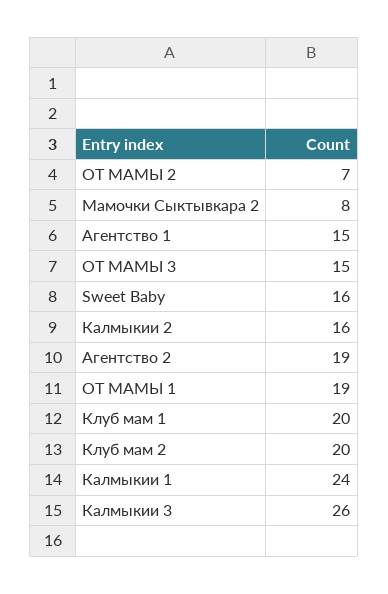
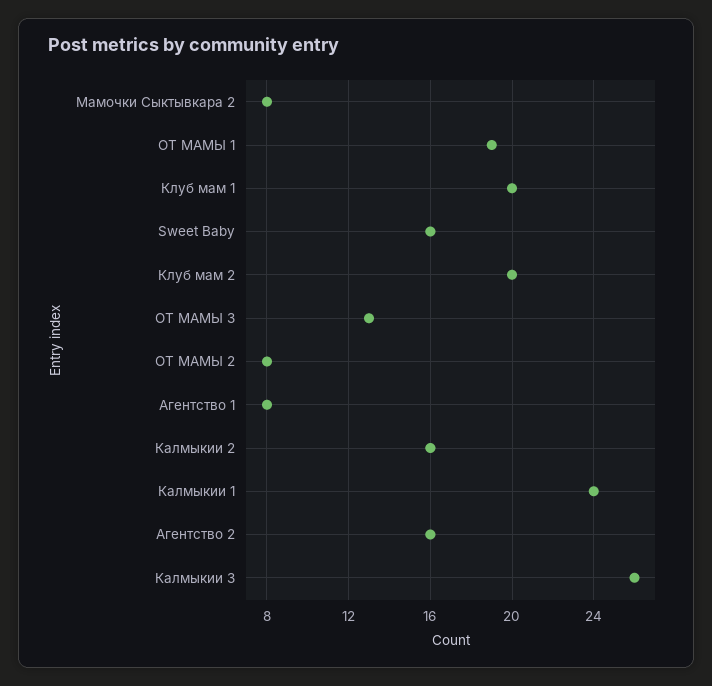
  {
-   "ОТ МАМЫ 2": 7,
+   "ОТ МАМЫ 2": 8,
    "Мамочки Сыктывкара 2": 8,
-   "Агентство 1": 15,
+   "Агентство 1": 8,
-   "ОТ МАМЫ 3": 15,
+   "ОТ МАМЫ 3": 13,
    "Sweet Baby": 16,
    "Калмыкии 2": 16,
-   "Агентство 2": 19,
+   "Агентство 2": 16,
    "ОТ МАМЫ 1": 19,
    "Клуб мам 1": 20,
    "Клуб мам 2": 20,
    "Калмыкии 1": 24,
    "Калмыкии 3": 26
  }

